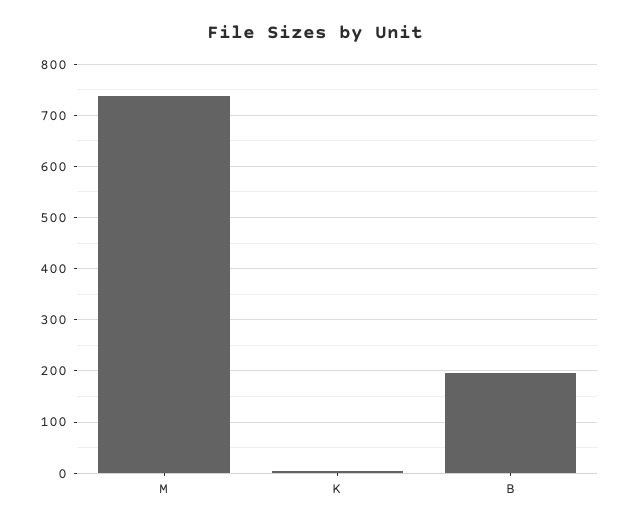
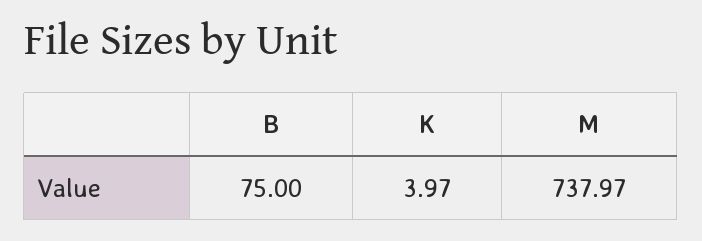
  {
    "M": 737.97,
    "K": 3.97,
-   "B": 200
+   "B": 75
  }

